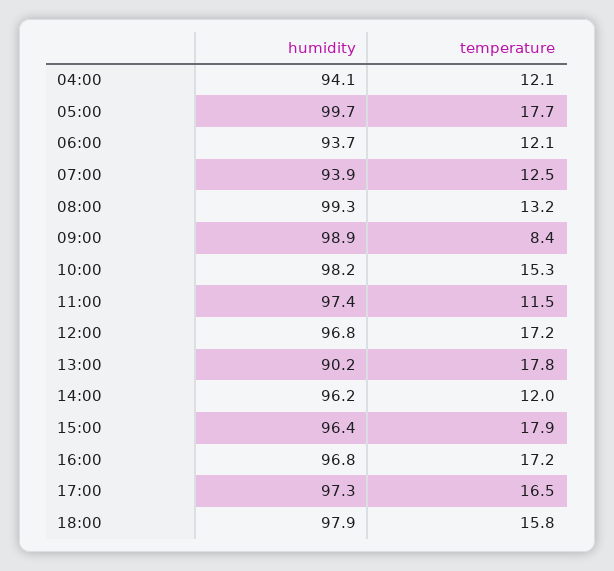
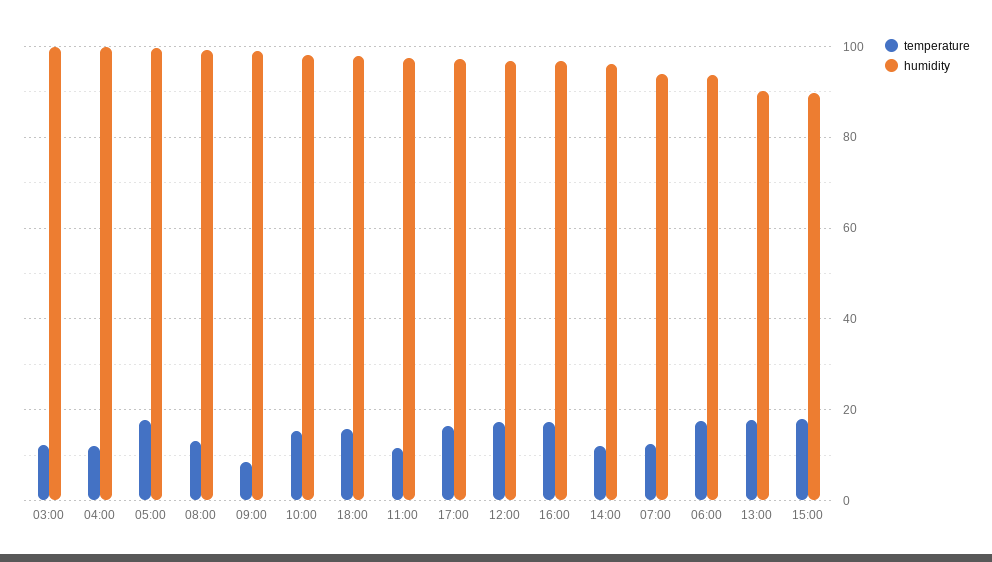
  {
    "humidity": {
-     "04:00": 94.1,
+     "04:00": 100,
      "05:00": 99.7,
      "06:00": 93.7,
      "07:00": 93.9,
      "08:00": 99.3,
      "09:00": 98.9,
      "10:00": 98.2,
      "11:00": 97.4,
      "12:00": 96.8,
      "13:00": 90.2,
      "14:00": 96.2,
-     "15:00": 96.4,
+     "15:00": 90,
      "16:00": 96.8,
      "17:00": 97.3,
-     "18:00": 97.9
+     "18:00": 97.9,
+     "03:00": 100
    },
    "temperature": {
      "04:00": 12.1,
      "05:00": 17.7,
-     "06:00": 12.1,
+     "06:00": 18,
      "07:00": 12.5,
      "08:00": 13.2,
      "09:00": 8.4,
      "10:00": 15.3,
      "11:00": 11.5,
      "12:00": 17.2,
      "13:00": 17.8,
      "14:00": 12,
      "15:00": 17.9,
      "16:00": 17.2,
      "17:00": 16.5,
-     "18:00": 15.8
+     "18:00": 15.8,
+     "03:00": 12
    }
  }

